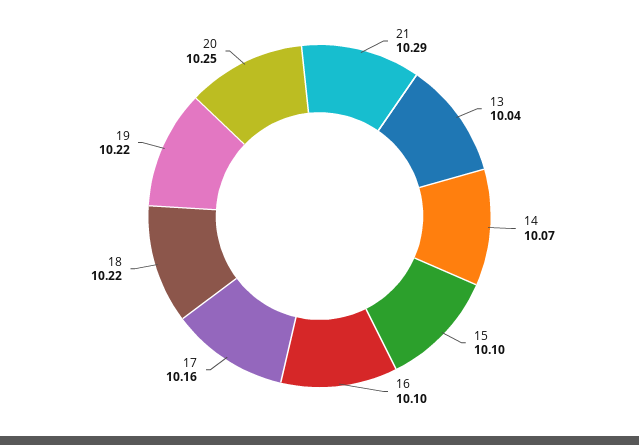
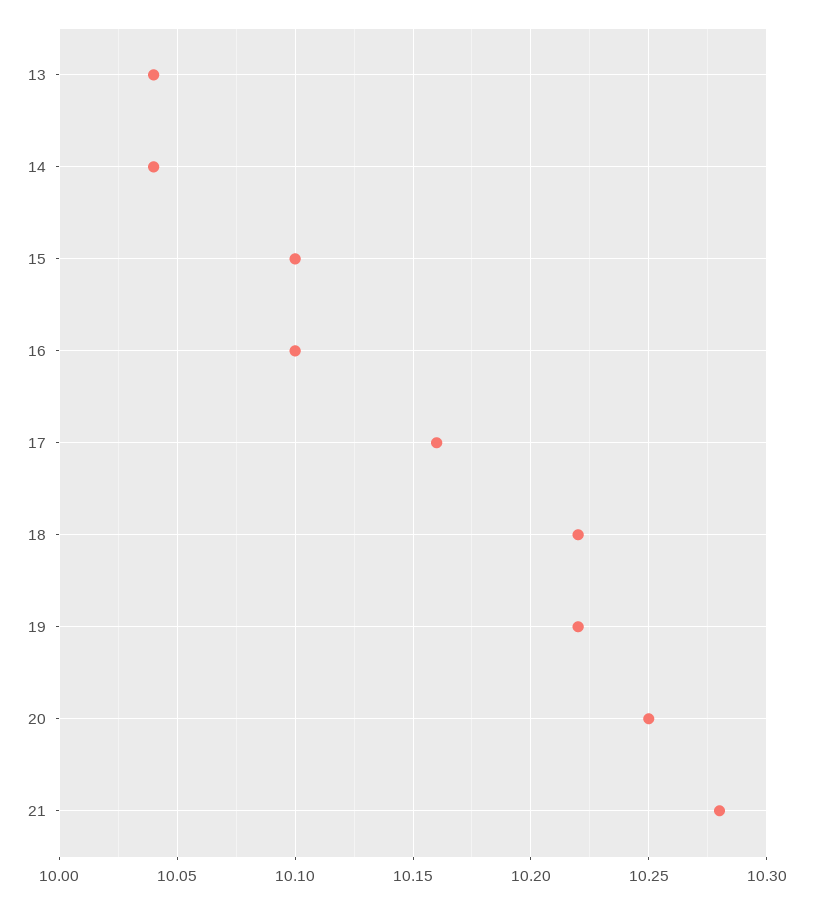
  {
-   "21": 10.29,
+   "21": 10.28,
    "13": 10.04,
-   "14": 10.07,
+   "14": 10.04,
    "15": 10.1,
    "16": 10.1,
    "17": 10.16,
    "18": 10.22,
    "19": 10.22,
    "20": 10.25
  }

